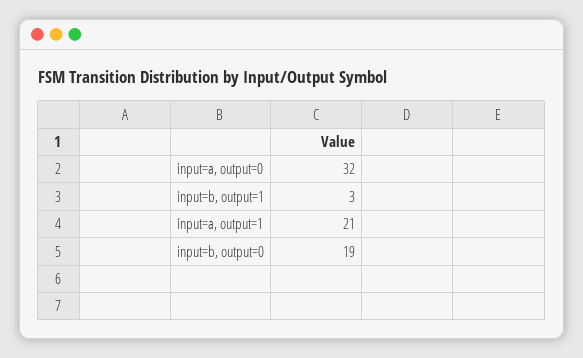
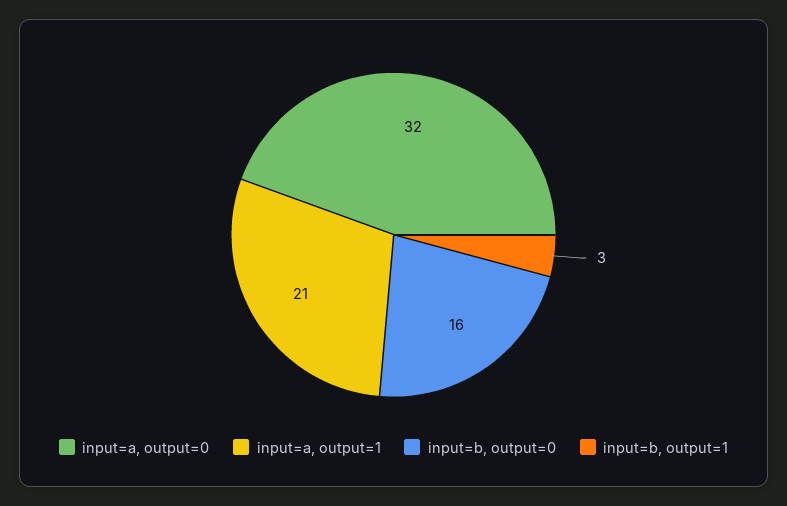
  {
    "input=a, output=0": 32,
    "input=b, output=1": 3,
    "input=a, output=1": 21,
-   "input=b, output=0": 19
+   "input=b, output=0": 16
  }

